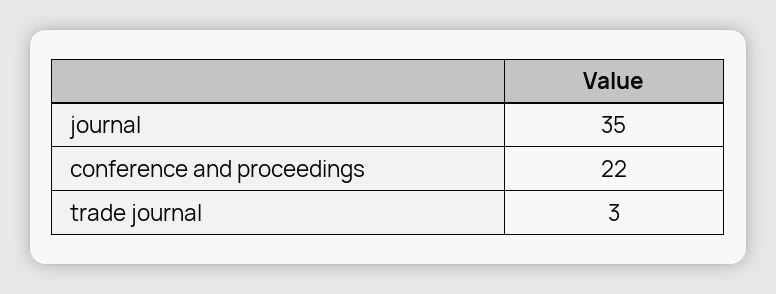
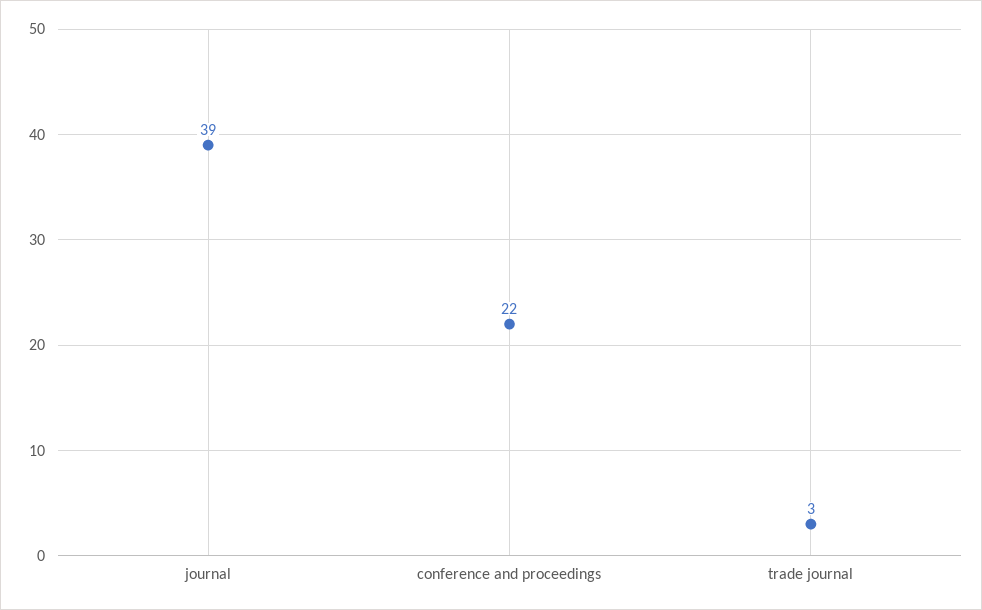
  {
-   "journal": 35,
+   "journal": 39,
    "conference and proceedings": 22,
    "trade journal": 3
  }

